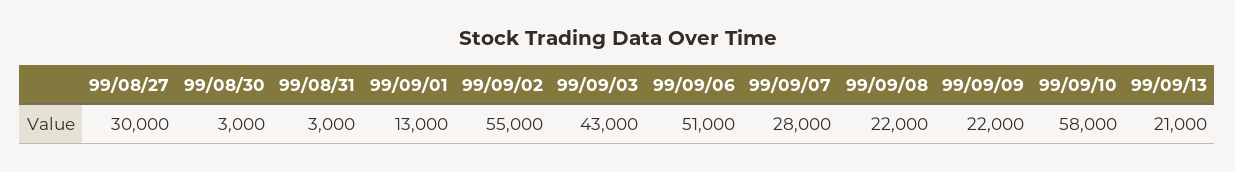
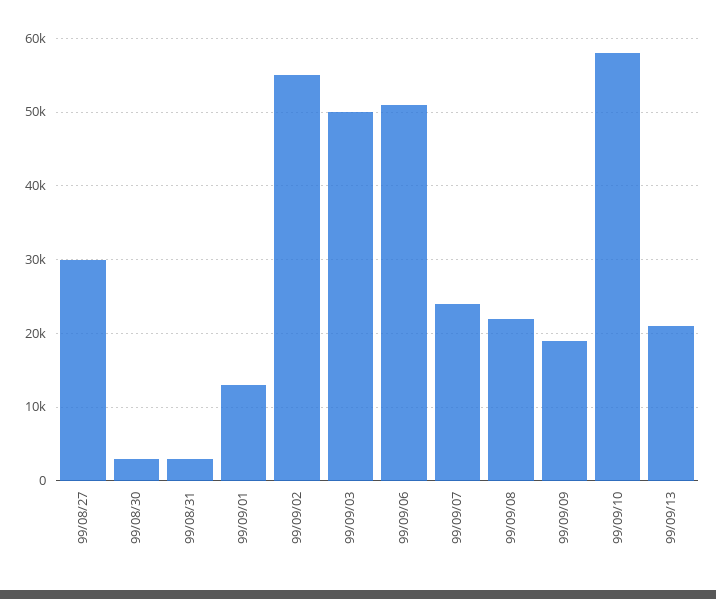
  {
    "99/08/27": 30000,
    "99/08/30": 3000,
    "99/08/31": 3000,
    "99/09/01": 13000,
    "99/09/02": 55000,
-   "99/09/03": 43000,
+   "99/09/03": 50000,
    "99/09/06": 51000,
-   "99/09/07": 28000,
+   "99/09/07": 24000,
    "99/09/08": 22000,
-   "99/09/09": 22000,
+   "99/09/09": 19000,
    "99/09/10": 58000,
    "99/09/13": 21000
  }

